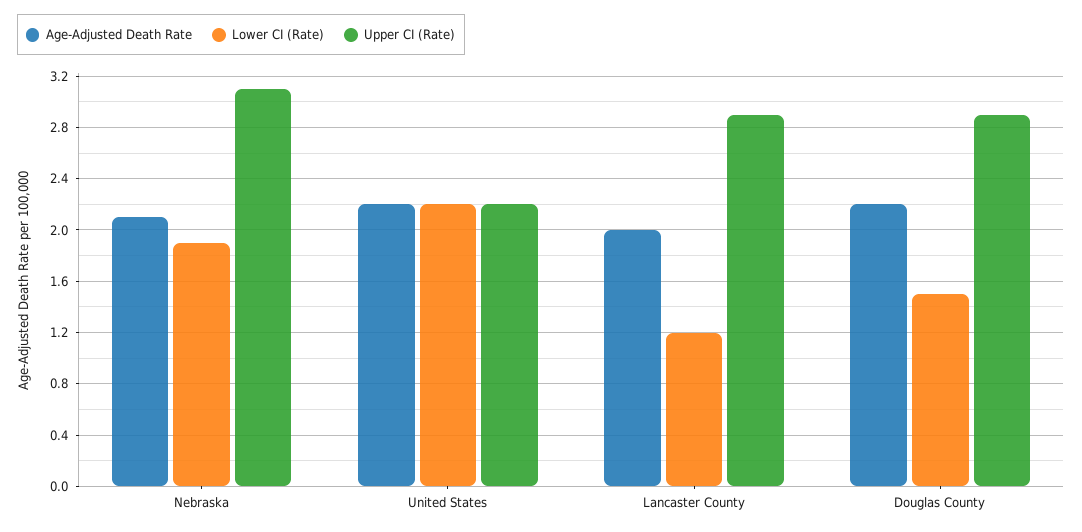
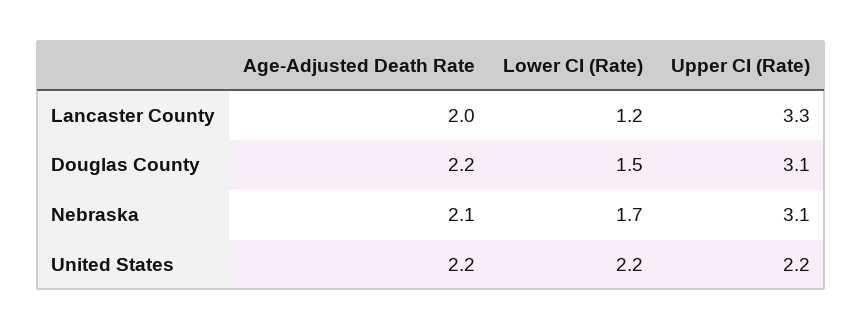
  {
    "Age-Adjusted Death Rate": {
      "Nebraska": 2.1,
      "United States": 2.2,
      "Lancaster County": 2,
      "Douglas County": 2.2
    },
    "Lower CI (Rate)": {
-     "Nebraska": 1.9,
+     "Nebraska": 1.7,
      "United States": 2.2,
      "Lancaster County": 1.2,
      "Douglas County": 1.5
    },
    "Upper CI (Rate)": {
      "Nebraska": 3.1,
      "United States": 2.2,
-     "Lancaster County": 2.9,
+     "Lancaster County": 3.3,
-     "Douglas County": 2.9
+     "Douglas County": 3.1
    }
  }

